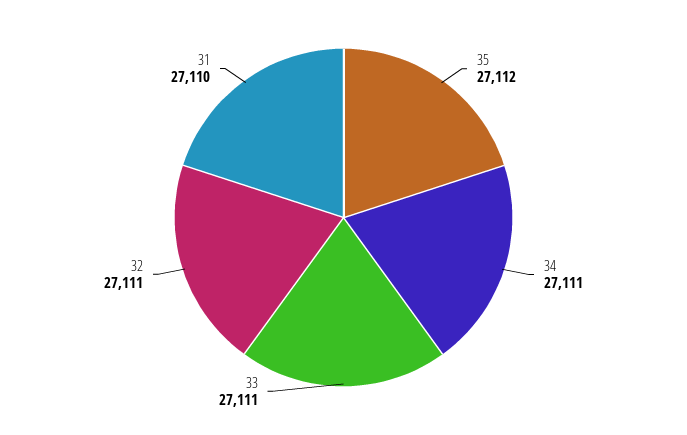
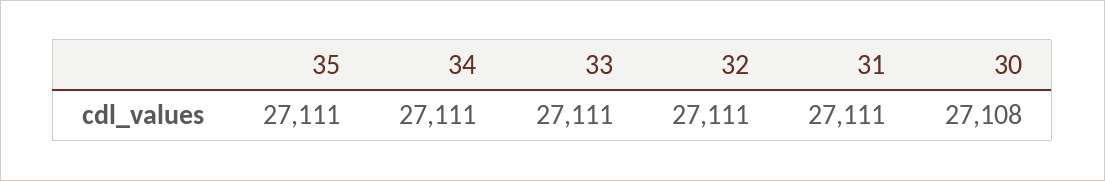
  {
-   "35": 27112,
+   "35": 27111,
    "34": 27111,
    "33": 27111,
    "32": 27111,
-   "31": 27110
+   "31": 27111,
+   "30": 27108
  }

